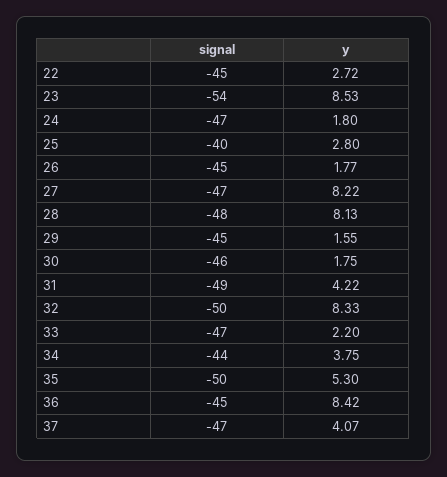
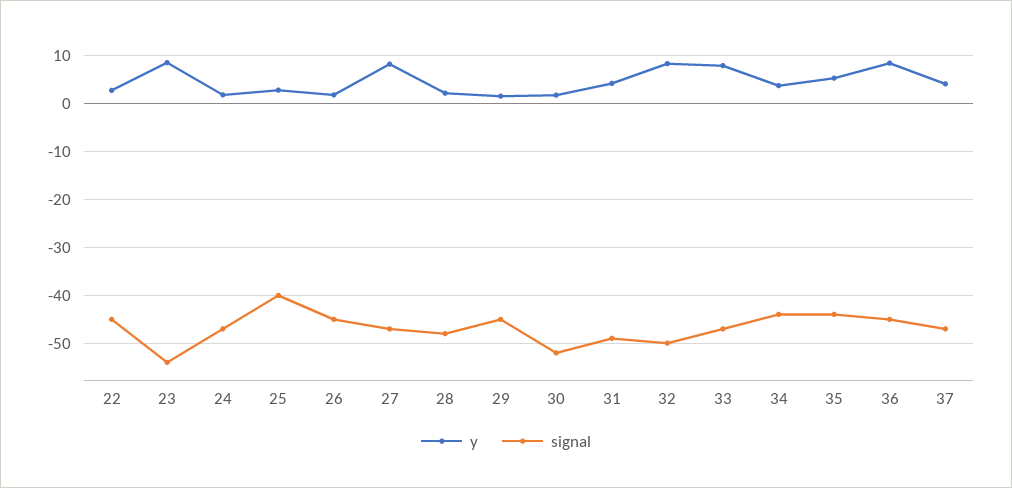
  {
    "signal": {
      "22": -45,
      "23": -54,
      "24": -47,
      "25": -40,
      "26": -45,
      "27": -47,
      "28": -48,
      "29": -45,
-     "30": -46,
+     "30": -52,
      "31": -49,
      "32": -50,
      "33": -47,
      "34": -44,
-     "35": -50,
+     "35": -44,
      "36": -45,
      "37": -47
    },
    "y": {
      "22": 2.72,
      "23": 8.53,
      "24": 1.8,
      "25": 2.8,
      "26": 1.77,
      "27": 8.22,
-     "28": 8.13,
+     "28": 2,
      "29": 1.55,
      "30": 1.75,
      "31": 4.22,
      "32": 8.33,
-     "33": 2.2,
+     "33": 8,
      "34": 3.75,
      "35": 5.3,
      "36": 8.42,
      "37": 4.07
    }
  }

